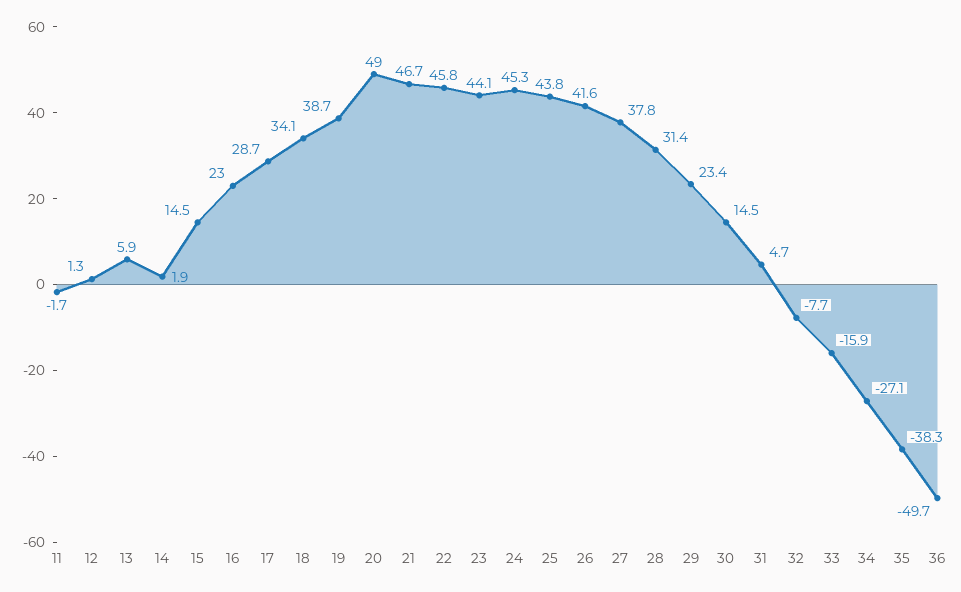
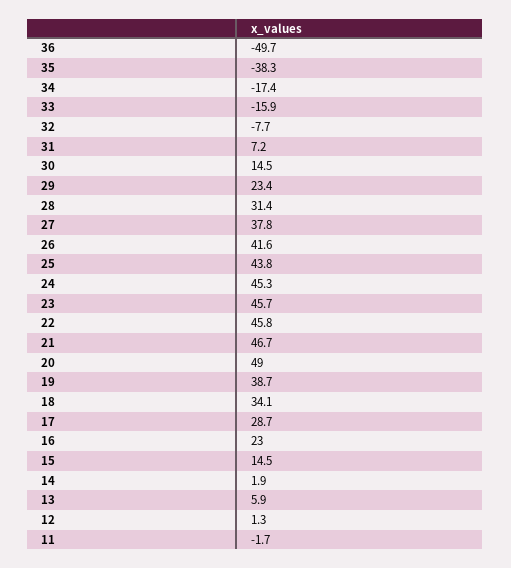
  {
    "11": -1.7,
    "12": 1.3,
    "13": 5.9,
    "14": 1.9,
    "15": 14.5,
    "16": 23,
    "17": 28.7,
    "18": 34.1,
    "19": 38.7,
    "20": 49,
    "21": 46.7,
    "22": 45.8,
-   "23": 44.1,
+   "23": 45.7,
    "24": 45.3,
    "25": 43.8,
    "26": 41.6,
    "27": 37.8,
    "28": 31.4,
    "29": 23.4,
    "30": 14.5,
-   "31": 4.7,
+   "31": 7.2,
    "32": -7.7,
    "33": -15.9,
-   "34": -27.1,
+   "34": -17.4,
    "35": -38.3,
    "36": -49.7
  }

